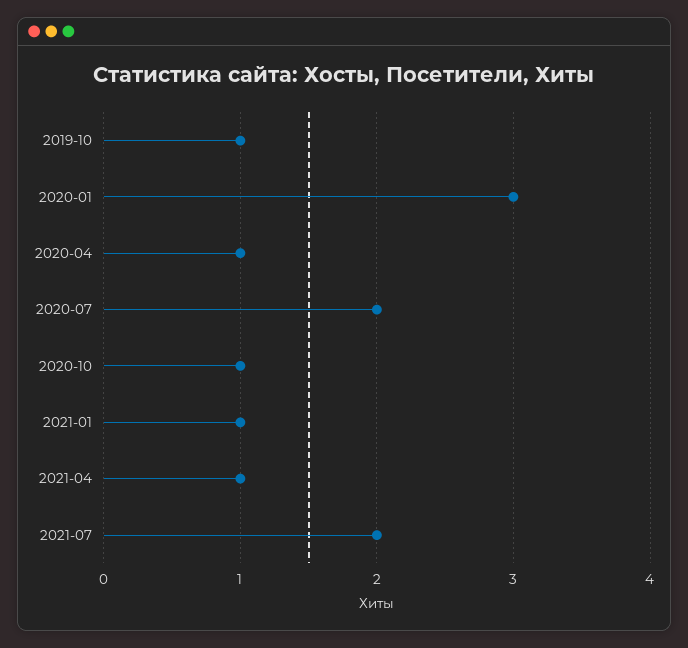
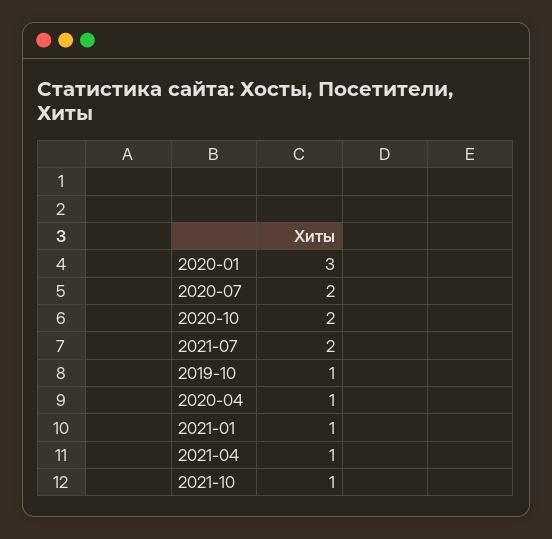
  {
    "2019-10": 1,
    "2020-01": 3,
    "2020-04": 1,
    "2020-07": 2,
-   "2020-10": 1,
+   "2020-10": 2,
    "2021-01": 1,
    "2021-04": 1,
-   "2021-07": 2
+   "2021-07": 2,
+   "2021-10": 1
  }

